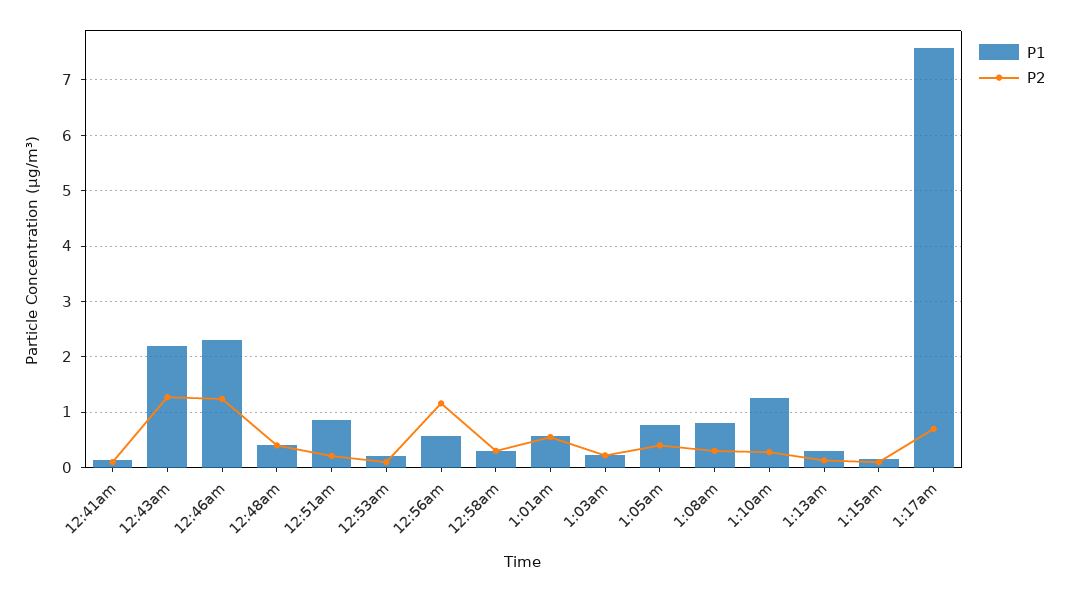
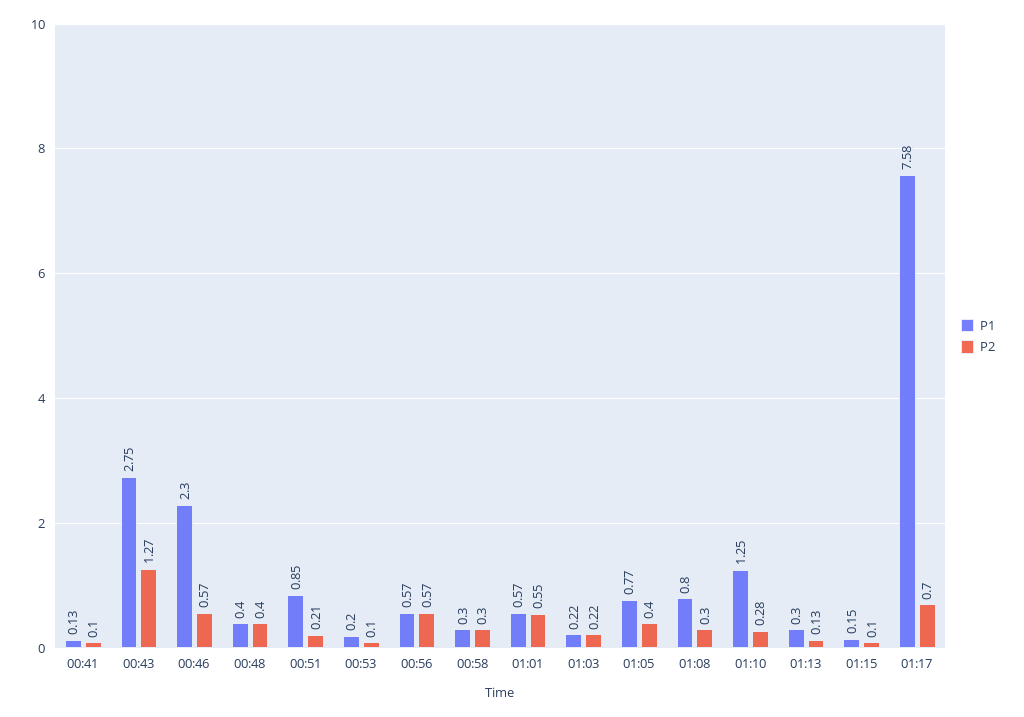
  {
    "P1": {
      "12:41am": 0.13,
-     "12:43am": 2.2,
+     "12:43am": 2.75,
      "12:46am": 2.3,
      "12:48am": 0.4,
      "12:51am": 0.85,
      "12:53am": 0.2,
      "12:56am": 0.57,
      "12:58am": 0.3,
      "1:01am": 0.57,
      "1:03am": 0.22,
      "1:05am": 0.77,
      "1:08am": 0.8,
      "1:10am": 1.25,
      "1:13am": 0.3,
      "1:15am": 0.15,
      "1:17am": 7.58
    },
    "P2": {
      "12:41am": 0.1,
      "12:43am": 1.27,
-     "12:46am": 1.2,
+     "12:46am": 0.57,
      "12:48am": 0.4,
      "12:51am": 0.21,
      "12:53am": 0.1,
-     "12:56am": 1.2,
+     "12:56am": 0.57,
      "12:58am": 0.3,
      "1:01am": 0.55,
      "1:03am": 0.22,
      "1:05am": 0.4,
      "1:08am": 0.3,
      "1:10am": 0.28,
      "1:13am": 0.13,
      "1:15am": 0.1,
      "1:17am": 0.7
    }
  }

